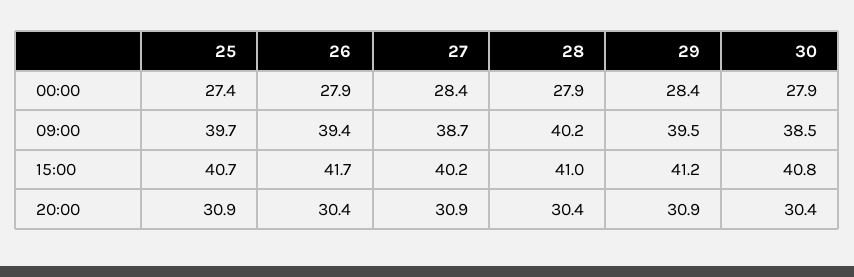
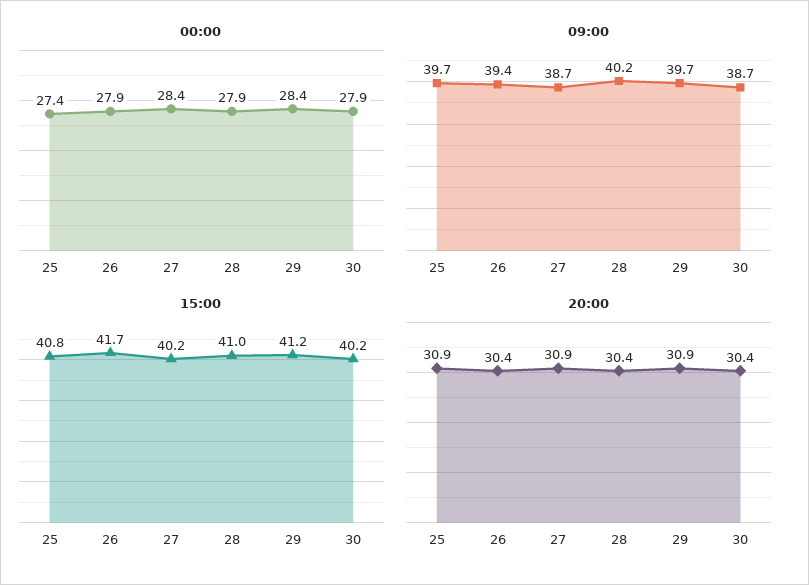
  {
    "00:00": {
      "25": 27.4,
      "26": 27.9,
      "27": 28.4,
      "28": 27.9,
      "29": 28.4,
      "30": 27.9
    },
    "09:00": {
      "25": 39.7,
      "26": 39.4,
      "27": 38.7,
      "28": 40.2,
-     "29": 39.5,
+     "29": 39.7,
-     "30": 38.5
+     "30": 38.7
    },
    "15:00": {
-     "25": 40.7,
+     "25": 40.8,
      "26": 41.7,
      "27": 40.2,
      "28": 41,
      "29": 41.2,
-     "30": 40.8
+     "30": 40.2
    },
    "20:00": {
      "25": 30.9,
      "26": 30.4,
      "27": 30.9,
      "28": 30.4,
      "29": 30.9,
      "30": 30.4
    }
  }

